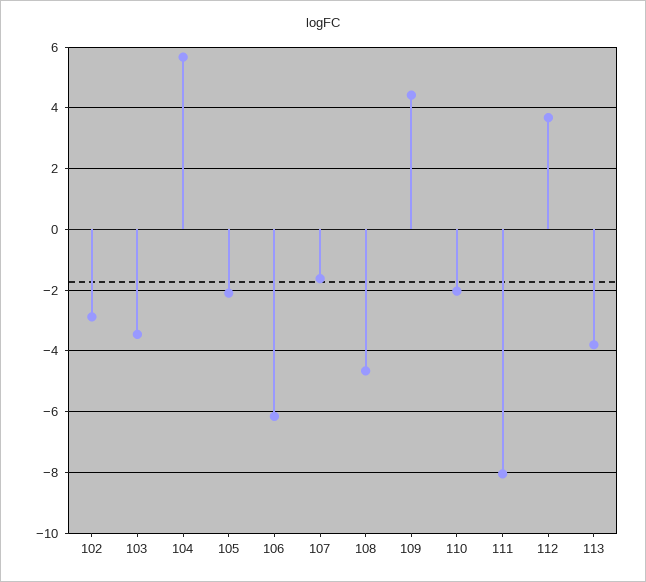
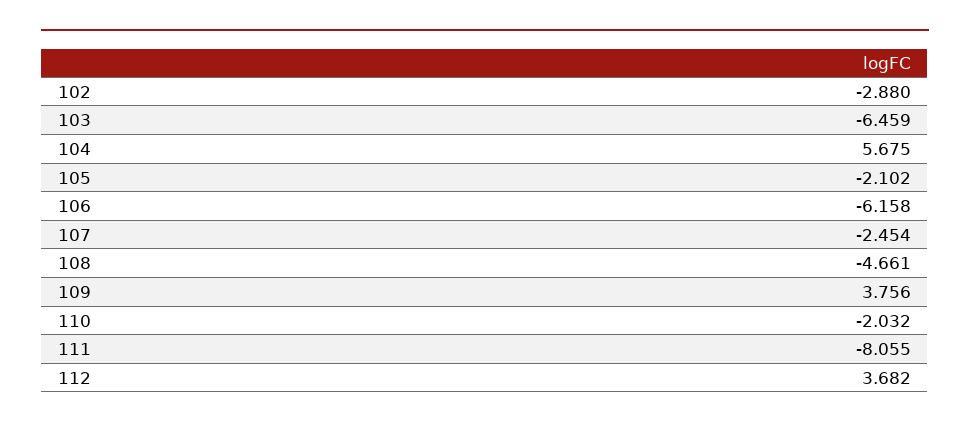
  {
    "102": -2.88,
-   "103": -3.4,
+   "103": -6.459,
    "104": 5.675,
    "105": -2.102,
    "106": -6.158,
-   "107": -1.6,
+   "107": -2.454,
    "108": -4.661,
-   "109": 4.4,
+   "109": 3.756,
    "110": -2.032,
    "111": -8.055,
-   "112": 3.682,
+   "112": 3.682
-   "113": -3.8
  }

